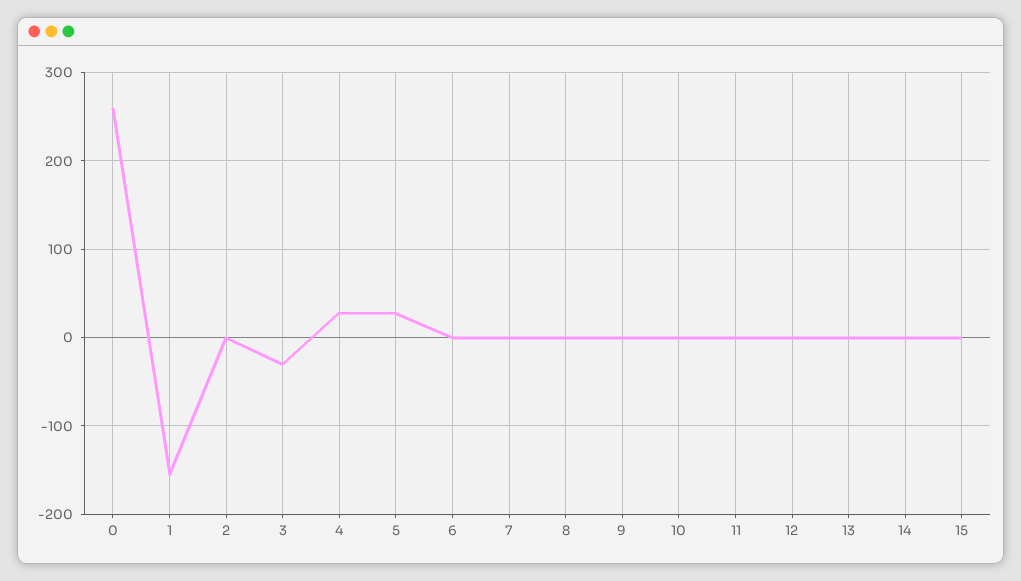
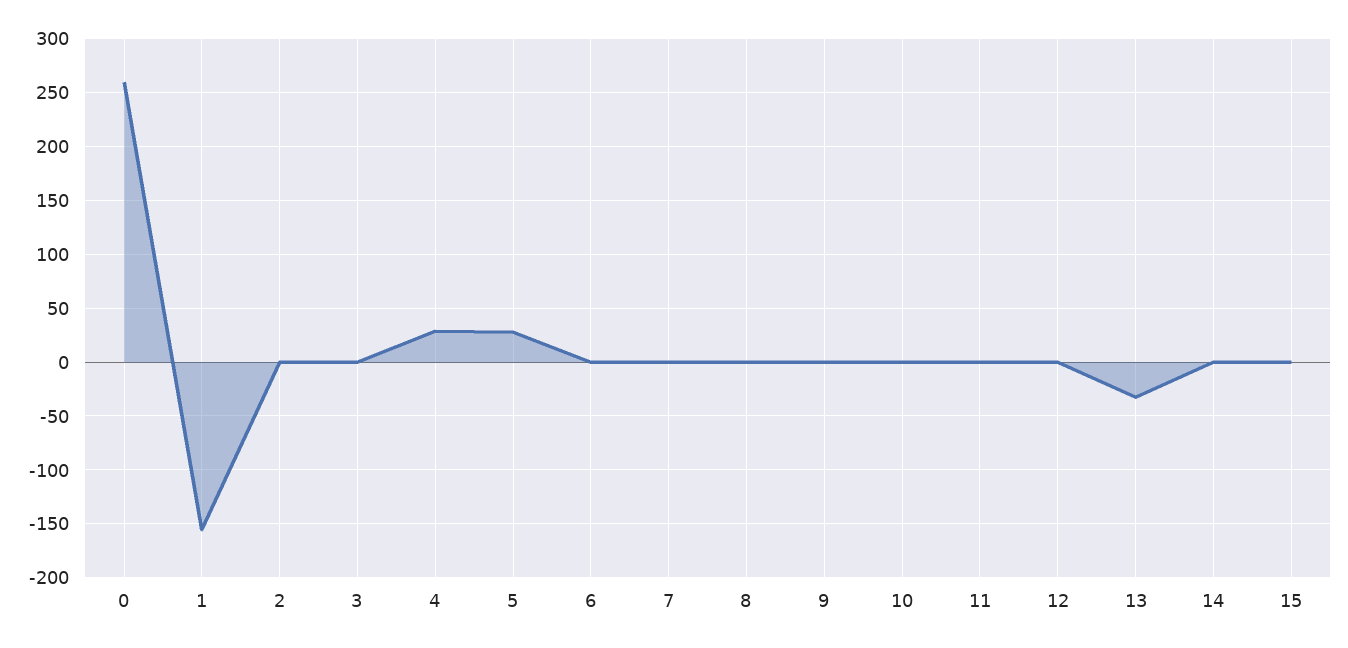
  {
    "0": 260,
    "1": -160,
    "2": 0,
-   "3": -30,
+   "3": 0,
    "4": 30,
    "5": 30,
    "6": 0,
    "7": 0,
    "8": 0,
    "9": 0,
    "10": 0,
    "11": 0,
    "12": 0,
-   "13": 0,
+   "13": -30,
    "14": 0,
    "15": 0
  }

